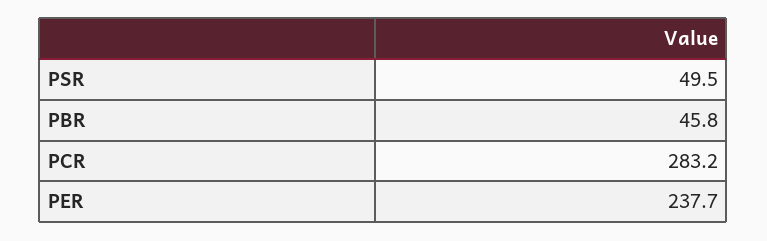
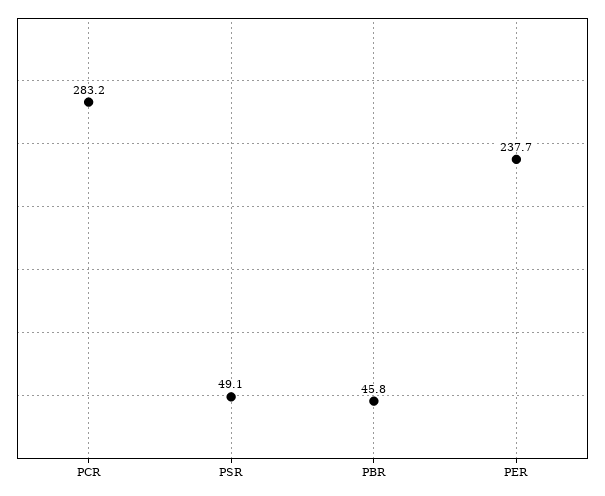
  {
-   "PSR": 49.5,
+   "PSR": 49.1,
    "PBR": 45.8,
    "PCR": 283.2,
    "PER": 237.7
  }

